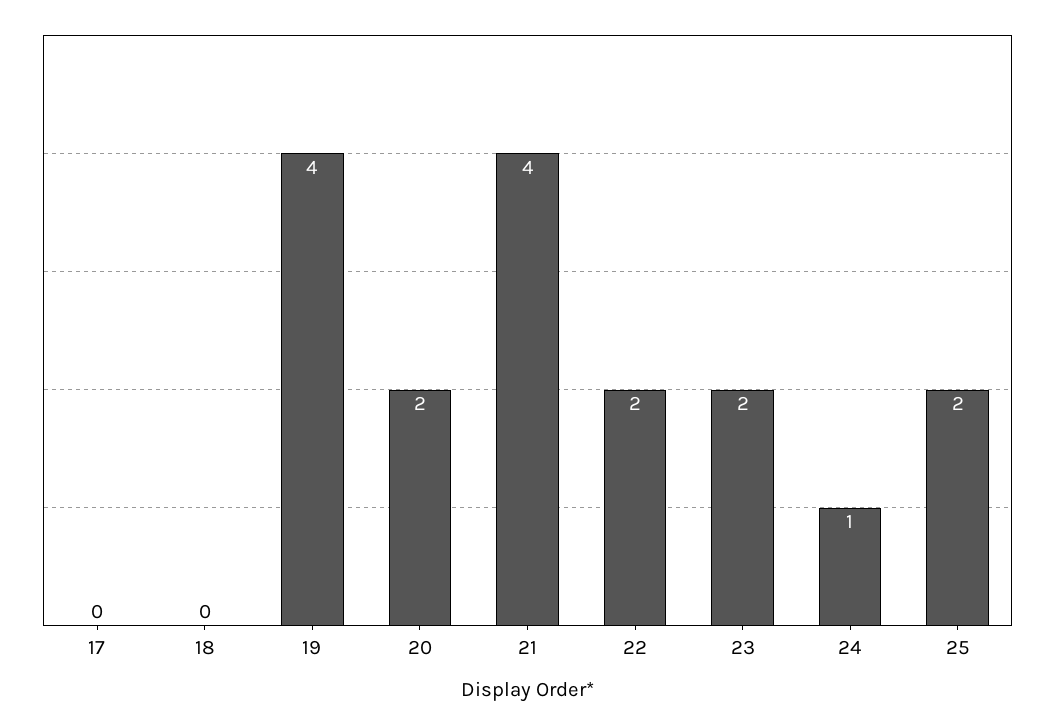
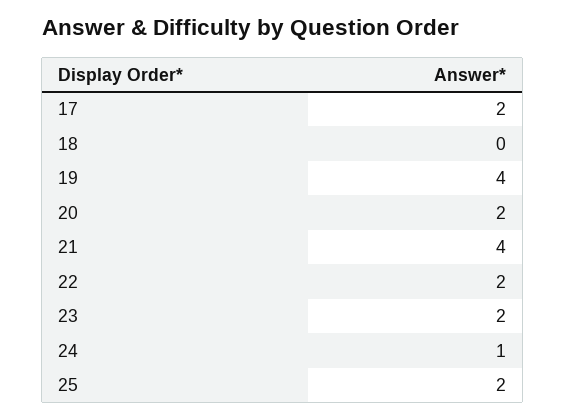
  {
-   "17": 0,
+   "17": 2,
    "18": 0,
    "19": 4,
    "20": 2,
    "21": 4,
    "22": 2,
    "23": 2,
    "24": 1,
    "25": 2
  }

